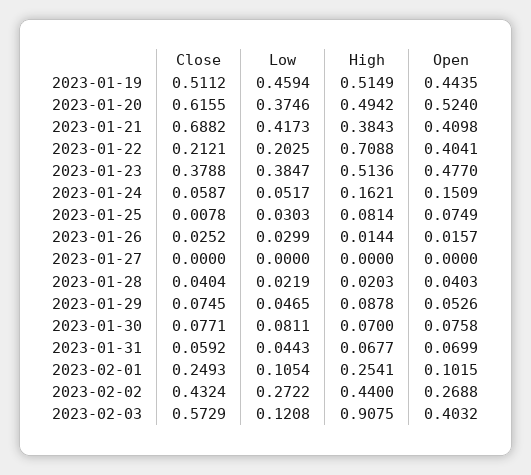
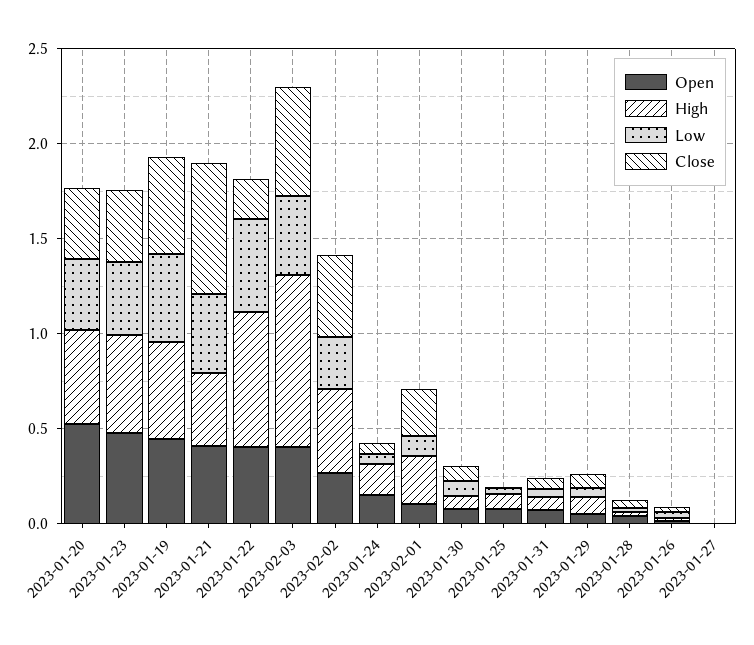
  {
    "Close": {
      "2023-01-19": 0.5112,
-     "2023-01-20": 0.6155,
+     "2023-01-20": 0.4,
      "2023-01-21": 0.6882,
      "2023-01-22": 0.2121,
      "2023-01-23": 0.3788,
      "2023-01-24": 0.0587,
      "2023-01-25": 0.0078,
      "2023-01-26": 0.0252,
      "2023-01-27": 0,
      "2023-01-28": 0.0404,
      "2023-01-29": 0.0745,
      "2023-01-30": 0.0771,
      "2023-01-31": 0.0592,
      "2023-02-01": 0.2493,
      "2023-02-02": 0.4324,
      "2023-02-03": 0.5729
    },
    "Low": {
      "2023-01-19": 0.4594,
      "2023-01-20": 0.3746,
      "2023-01-21": 0.4173,
-     "2023-01-22": 0.2025,
+     "2023-01-22": 0.5,
      "2023-01-23": 0.3847,
      "2023-01-24": 0.0517,
      "2023-01-25": 0.0303,
      "2023-01-26": 0.0299,
      "2023-01-27": 0,
      "2023-01-28": 0.0219,
      "2023-01-29": 0.0465,
      "2023-01-30": 0.0811,
      "2023-01-31": 0.0443,
      "2023-02-01": 0.1054,
      "2023-02-02": 0.2722,
-     "2023-02-03": 0.1208
+     "2023-02-03": 0.4
    },
    "High": {
      "2023-01-19": 0.5149,
      "2023-01-20": 0.4942,
      "2023-01-21": 0.3843,
      "2023-01-22": 0.7088,
      "2023-01-23": 0.5136,
      "2023-01-24": 0.1621,
      "2023-01-25": 0.0814,
      "2023-01-26": 0.0144,
      "2023-01-27": 0,
      "2023-01-28": 0.0203,
      "2023-01-29": 0.0878,
      "2023-01-30": 0.07,
      "2023-01-31": 0.0677,
      "2023-02-01": 0.2541,
      "2023-02-02": 0.44,
      "2023-02-03": 0.9075
    },
    "Open": {
      "2023-01-19": 0.4435,
      "2023-01-20": 0.524,
      "2023-01-21": 0.4098,
      "2023-01-22": 0.4041,
      "2023-01-23": 0.477,
      "2023-01-24": 0.1509,
      "2023-01-25": 0.0749,
      "2023-01-26": 0.0157,
      "2023-01-27": 0,
      "2023-01-28": 0.0403,
      "2023-01-29": 0.0526,
      "2023-01-30": 0.0758,
      "2023-01-31": 0.0699,
      "2023-02-01": 0.1015,
      "2023-02-02": 0.2688,
      "2023-02-03": 0.4032
    }
  }

